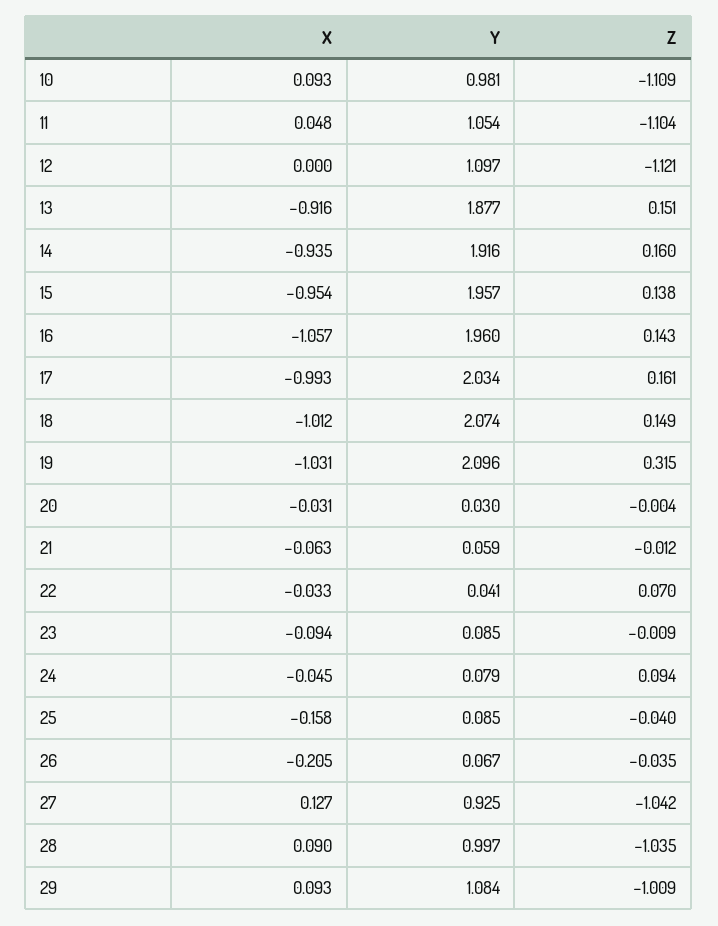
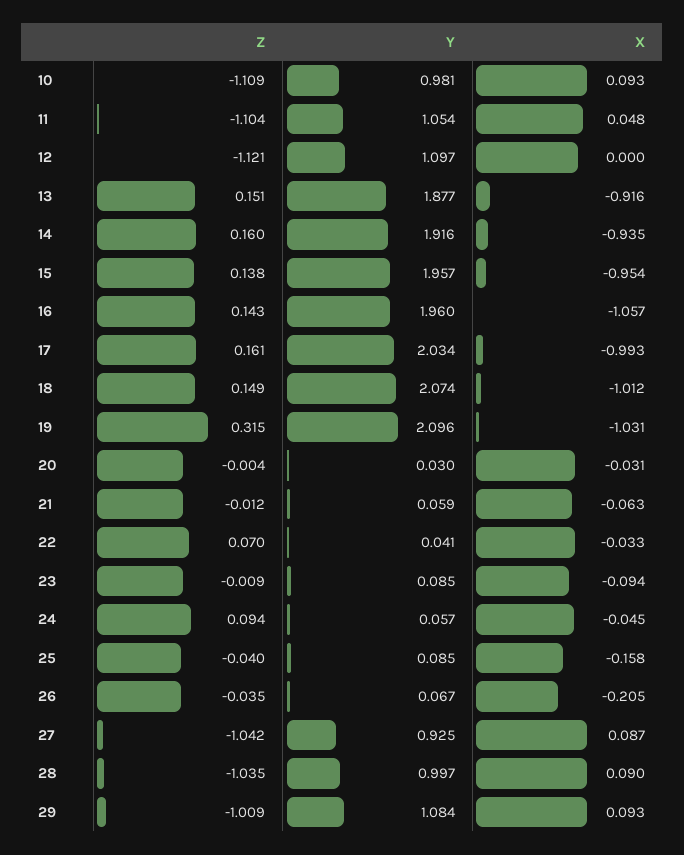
  {
    "X": {
      "10": 0.093,
      "11": 0.048,
      "12": 0,
      "13": -0.916,
      "14": -0.935,
      "15": -0.954,
      "16": -1.057,
      "17": -0.993,
      "18": -1.012,
      "19": -1.031,
      "20": -0.031,
      "21": -0.063,
      "22": -0.033,
      "23": -0.094,
      "24": -0.045,
      "25": -0.158,
      "26": -0.205,
-     "27": 0.127,
+     "27": 0.087,
      "28": 0.09,
      "29": 0.093
    },
    "Y": {
      "10": 0.981,
      "11": 1.054,
      "12": 1.097,
      "13": 1.877,
      "14": 1.916,
      "15": 1.957,
      "16": 1.96,
      "17": 2.034,
      "18": 2.074,
      "19": 2.096,
      "20": 0.03,
      "21": 0.059,
      "22": 0.041,
      "23": 0.085,
-     "24": 0.079,
+     "24": 0.057,
      "25": 0.085,
      "26": 0.067,
      "27": 0.925,
      "28": 0.997,
      "29": 1.084
    },
    "Z": {
      "10": -1.109,
      "11": -1.104,
      "12": -1.121,
      "13": 0.151,
      "14": 0.16,
      "15": 0.138,
      "16": 0.143,
      "17": 0.161,
      "18": 0.149,
      "19": 0.315,
      "20": -0.004,
      "21": -0.012,
      "22": 0.07,
      "23": -0.009,
      "24": 0.094,
      "25": -0.04,
      "26": -0.035,
      "27": -1.042,
      "28": -1.035,
      "29": -1.009
    }
  }

